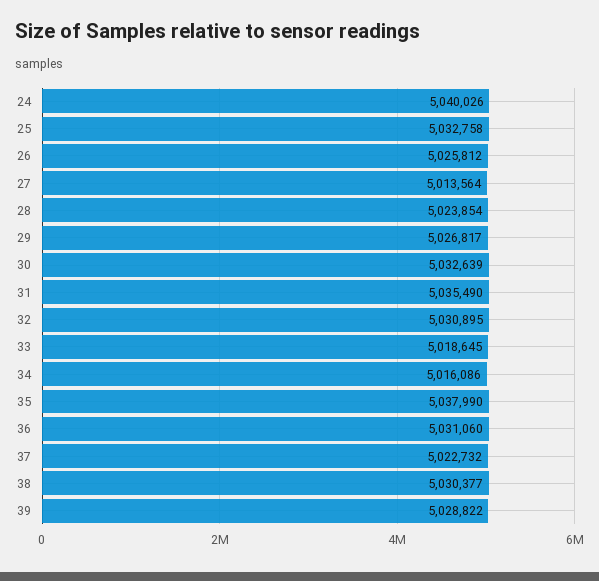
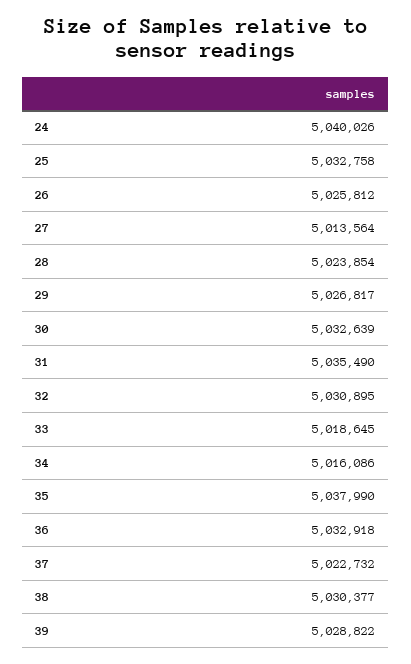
  {
    "24": 5040026,
    "25": 5032758,
    "26": 5025812,
    "27": 5013564,
    "28": 5023854,
    "29": 5026817,
    "30": 5032639,
    "31": 5035490,
    "32": 5030895,
    "33": 5018645,
    "34": 5016086,
    "35": 5037990,
-   "36": 5031060,
+   "36": 5032918,
    "37": 5022732,
    "38": 5030377,
    "39": 5028822
  }

